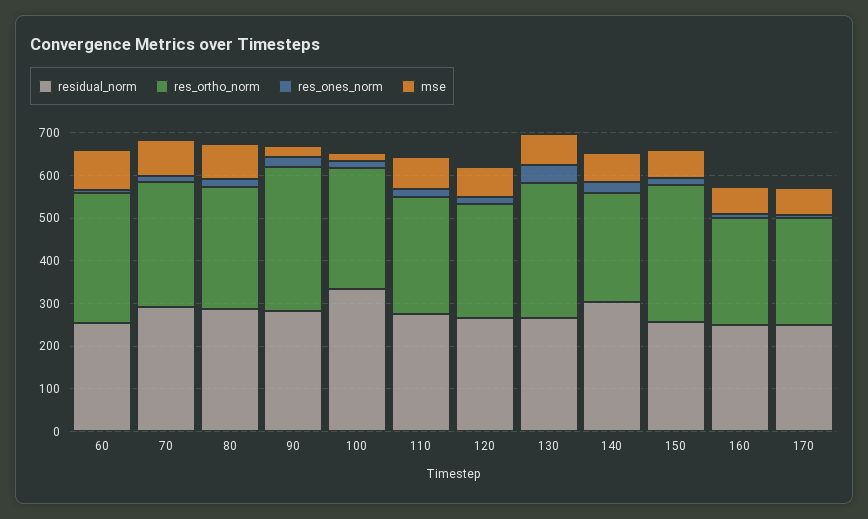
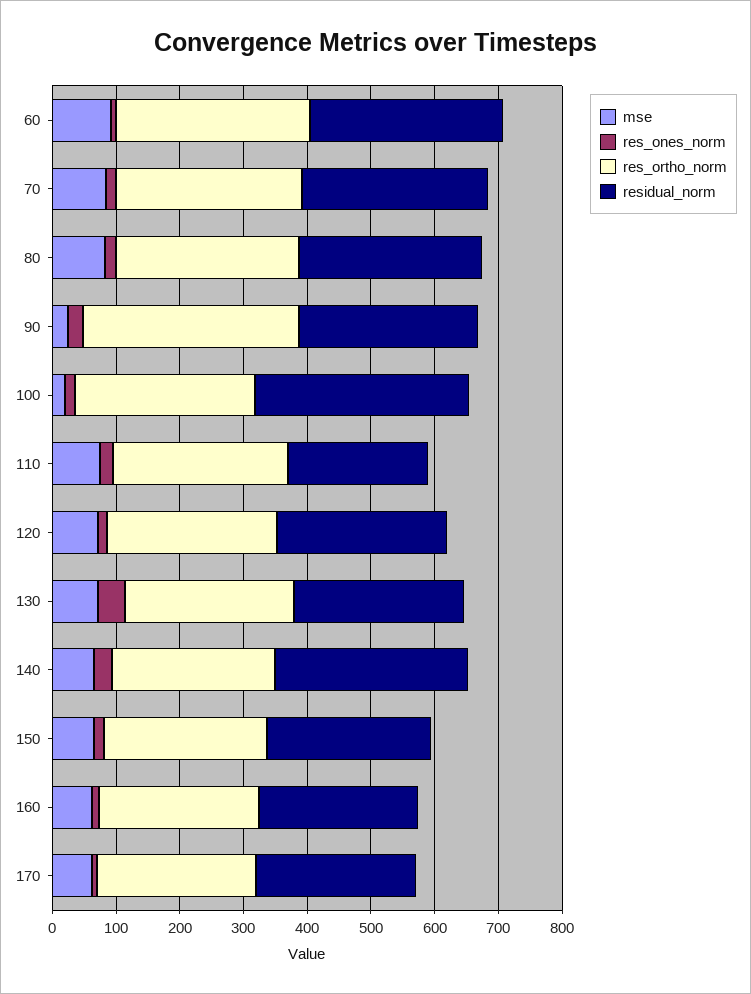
  {
    "residual_norm": {
-     "60": 260,
+     "60": 300,
      "70": 300,
      "80": 280,
      "90": 280,
      "100": 340,
-     "110": 280,
+     "110": 220,
      "120": 260,
      "130": 260,
      "140": 300,
      "150": 260,
      "160": 260,
      "170": 260
    },
    "res_ortho_norm": {
      "60": 300,
      "70": 300,
      "80": 280,
      "90": 340,
      "100": 280,
      "110": 280,
      "120": 260,
-     "130": 320,
+     "130": 260,
      "140": 260,
-     "150": 320,
+     "150": 260,
      "160": 240,
      "170": 260
    },
    "res_ones_norm": {
      "60": 0,
      "70": 20,
      "80": 20,
      "90": 20,
      "100": 20,
      "110": 20,
      "120": 20,
      "130": 40,
      "140": 20,
      "150": 20,
      "160": 20,
      "170": 0
    },
    "mse": {
      "60": 100,
      "70": 80,
      "80": 80,
      "90": 20,
      "100": 20,
      "110": 80,
      "120": 80,
      "130": 80,
      "140": 60,
      "150": 60,
      "160": 60,
      "170": 60
    }
  }

